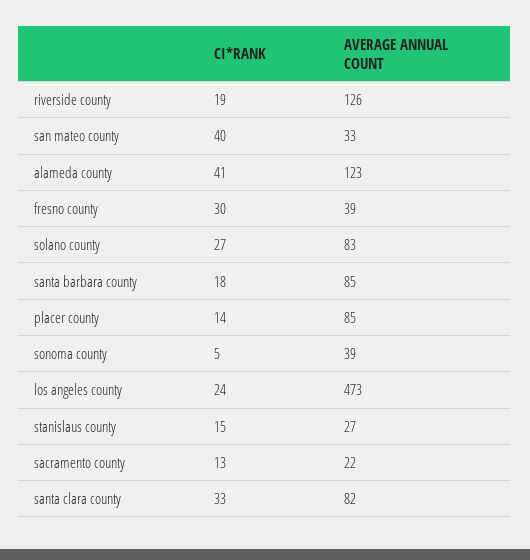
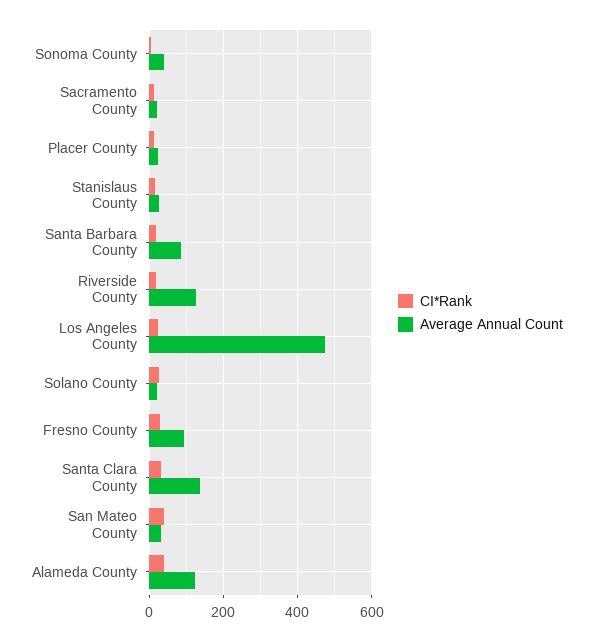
  {
    "CI*RANK": {
      "riverside county": 19,
      "san mateo county": 40,
      "alameda county": 41,
      "fresno county": 30,
      "solano county": 27,
      "santa barbara county": 18,
      "placer county": 14,
      "sonoma county": 5,
      "los angeles county": 24,
      "stanislaus county": 15,
      "sacramento county": 13,
      "santa clara county": 33
    },
    "AVERAGE ANNUAL COUNT": {
      "riverside county": 126,
      "san mateo county": 33,
      "alameda county": 123,
-     "fresno county": 39,
+     "fresno county": 100,
-     "solano county": 83,
+     "solano county": 20,
      "santa barbara county": 85,
-     "placer county": 85,
+     "placer county": 20,
      "sonoma county": 39,
      "los angeles county": 473,
      "stanislaus county": 27,
      "sacramento county": 22,
-     "santa clara county": 82
+     "santa clara county": 140
    }
  }

